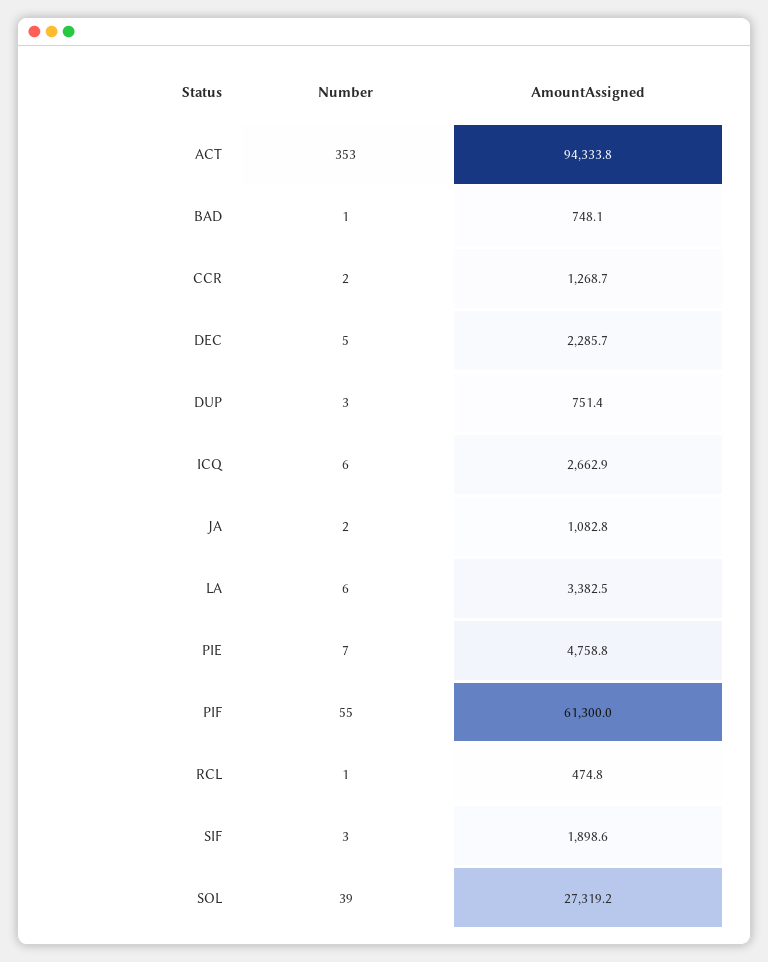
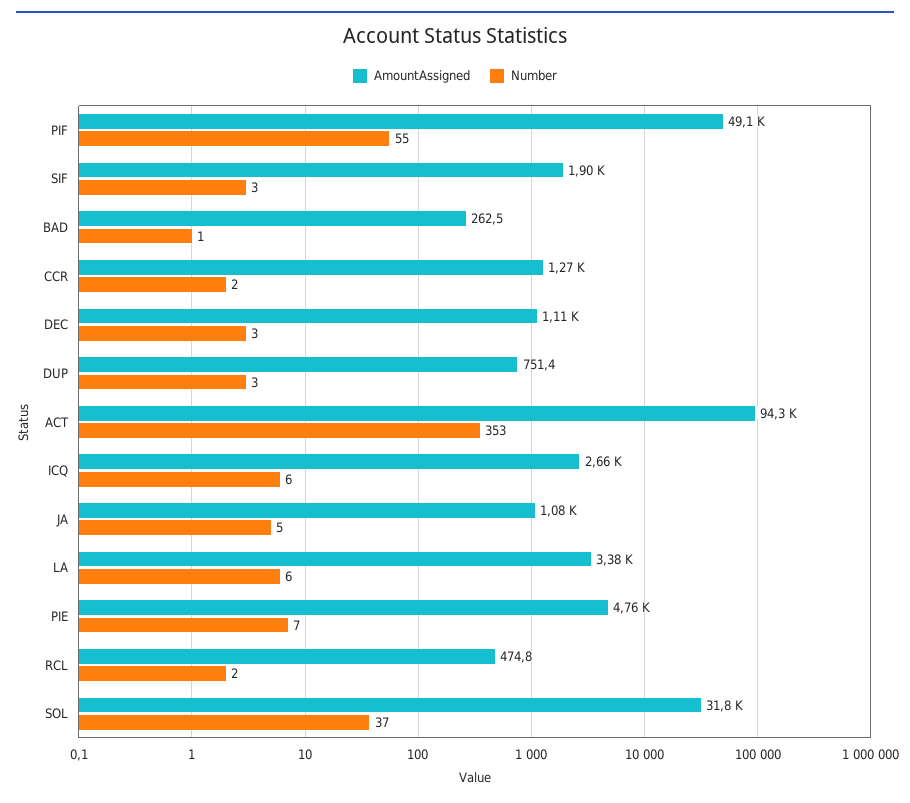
  {
    "Number": {
      "ACT": 353,
      "BAD": 1,
      "CCR": 2,
-     "DEC": 5,
+     "DEC": 3,
      "DUP": 3,
      "ICQ": 6,
-     "JA": 2,
+     "JA": 5,
      "LA": 6,
      "PIE": 7,
      "PIF": 55,
-     "RCL": 1,
+     "RCL": 2,
      "SIF": 3,
-     "SOL": 39
+     "SOL": 37
    },
    "AmountAssigned": {
      "ACT": 94333.8,
-     "BAD": 748.1,
+     "BAD": 262.5,
      "CCR": 1268.7,
-     "DEC": 2285.7,
+     "DEC": 1110,
      "DUP": 751.4,
      "ICQ": 2662.9,
      "JA": 1082.8,
      "LA": 3382.5,
      "PIE": 4758.8,
-     "PIF": 61300,
+     "PIF": 49100,
      "RCL": 474.8,
      "SIF": 1898.6,
-     "SOL": 27319.2
+     "SOL": 31800
    }
  }

